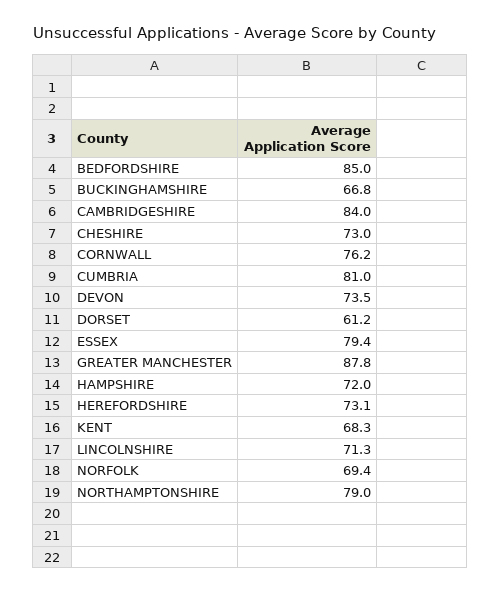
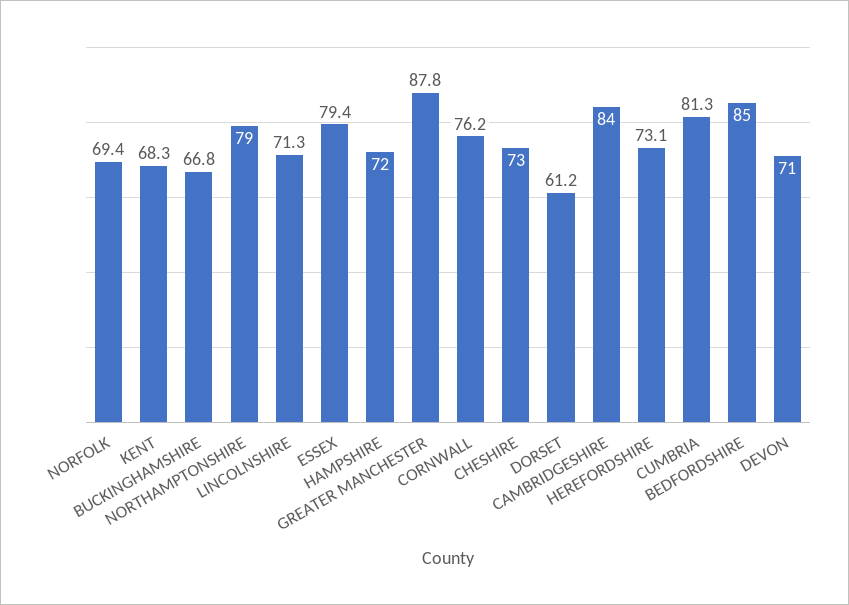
  {
    "BEDFORDSHIRE": 85,
    "BUCKINGHAMSHIRE": 66.8,
    "CAMBRIDGESHIRE": 84,
    "CHESHIRE": 73,
    "CORNWALL": 76.2,
-   "CUMBRIA": 81,
+   "CUMBRIA": 81.3,
-   "DEVON": 73.5,
+   "DEVON": 71,
    "DORSET": 61.2,
    "ESSEX": 79.4,
    "GREATER MANCHESTER": 87.8,
    "HAMPSHIRE": 72,
    "HEREFORDSHIRE": 73.1,
    "KENT": 68.3,
    "LINCOLNSHIRE": 71.3,
    "NORFOLK": 69.4,
    "NORTHAMPTONSHIRE": 79
  }

